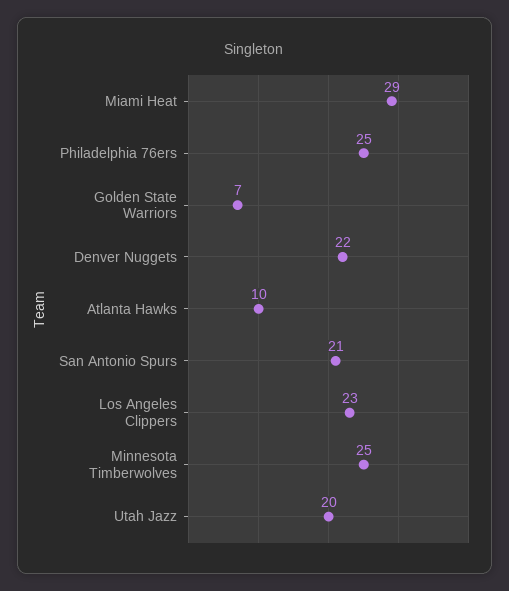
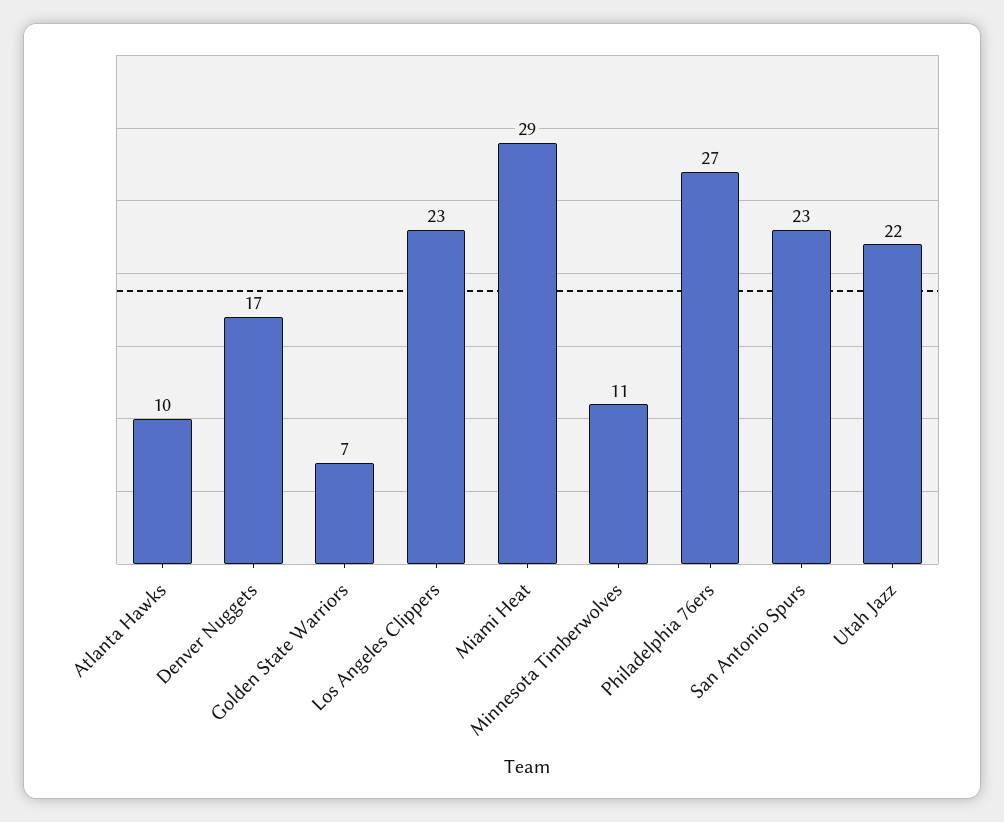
  {
    "Miami Heat": 29,
-   "Philadelphia 76ers": 25,
+   "Philadelphia 76ers": 27,
    "Golden State Warriors": 7,
-   "Denver Nuggets": 22,
+   "Denver Nuggets": 17,
    "Atlanta Hawks": 10,
-   "San Antonio Spurs": 21,
+   "San Antonio Spurs": 23,
    "Los Angeles Clippers": 23,
-   "Minnesota Timberwolves": 25,
+   "Minnesota Timberwolves": 11,
-   "Utah Jazz": 20
+   "Utah Jazz": 22
  }

